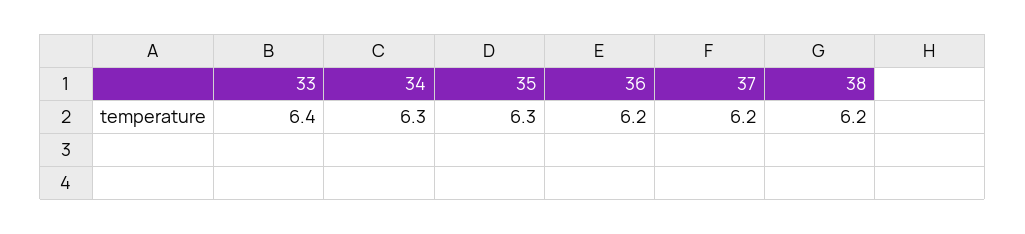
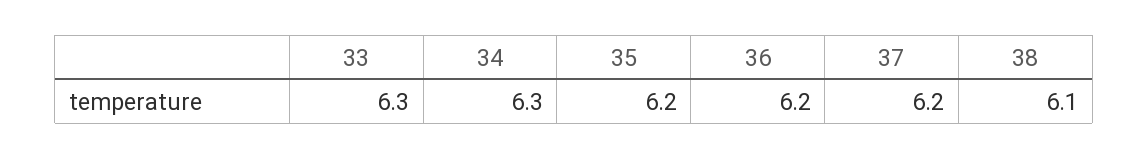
  {
-   "33": 6.4,
+   "33": 6.3,
    "34": 6.3,
-   "35": 6.3,
+   "35": 6.2,
    "36": 6.2,
    "37": 6.2,
-   "38": 6.2
+   "38": 6.1
  }

